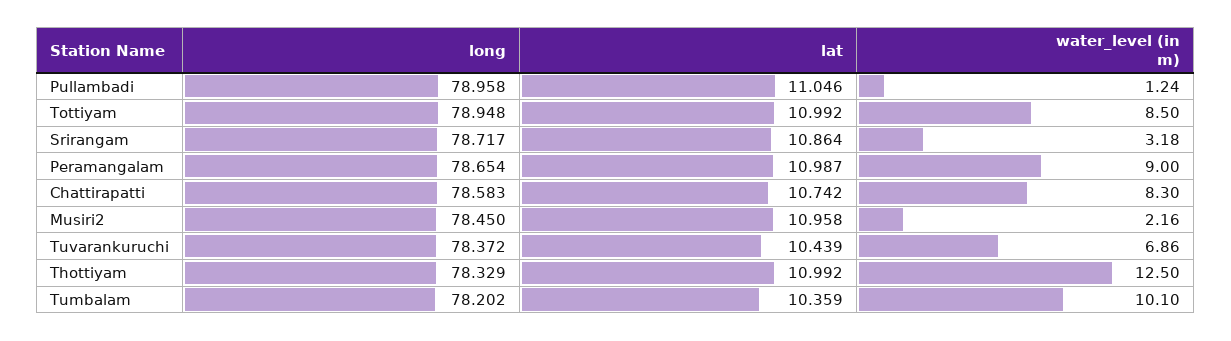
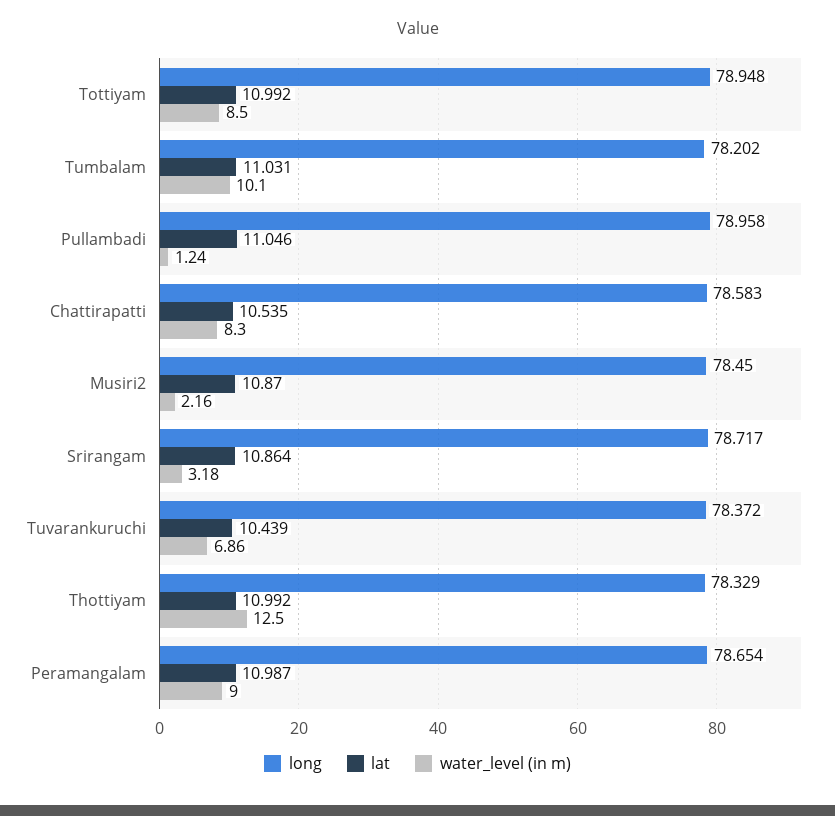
  {
    "long": {
      "Pullambadi": 78.958,
      "Tottiyam": 78.948,
      "Srirangam": 78.717,
      "Peramangalam": 78.654,
      "Chattirapatti": 78.583,
      "Musiri2": 78.45,
      "Tuvarankuruchi": 78.372,
      "Thottiyam": 78.329,
      "Tumbalam": 78.202
    },
    "lat": {
      "Pullambadi": 11.046,
      "Tottiyam": 10.992,
      "Srirangam": 10.864,
      "Peramangalam": 10.987,
-     "Chattirapatti": 10.742,
+     "Chattirapatti": 10.535,
-     "Musiri2": 10.958,
+     "Musiri2": 10.87,
      "Tuvarankuruchi": 10.439,
      "Thottiyam": 10.992,
-     "Tumbalam": 10.359
+     "Tumbalam": 11.031
    },
    "water_level (in m)": {
      "Pullambadi": 1.24,
      "Tottiyam": 8.5,
      "Srirangam": 3.18,
      "Peramangalam": 9,
      "Chattirapatti": 8.3,
      "Musiri2": 2.16,
      "Tuvarankuruchi": 6.86,
      "Thottiyam": 12.5,
      "Tumbalam": 10.1
    }
  }

